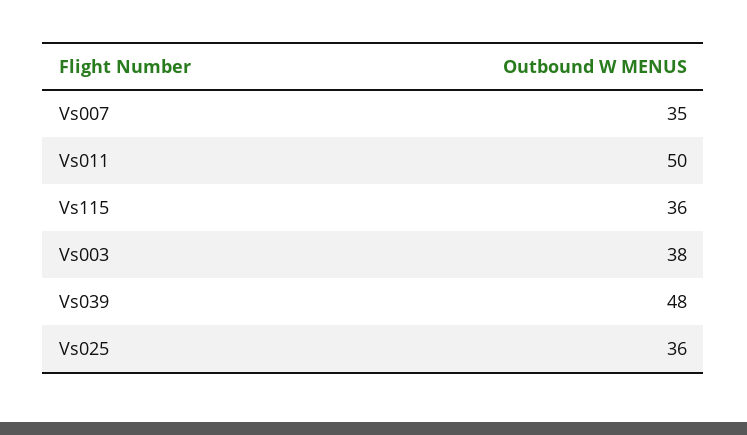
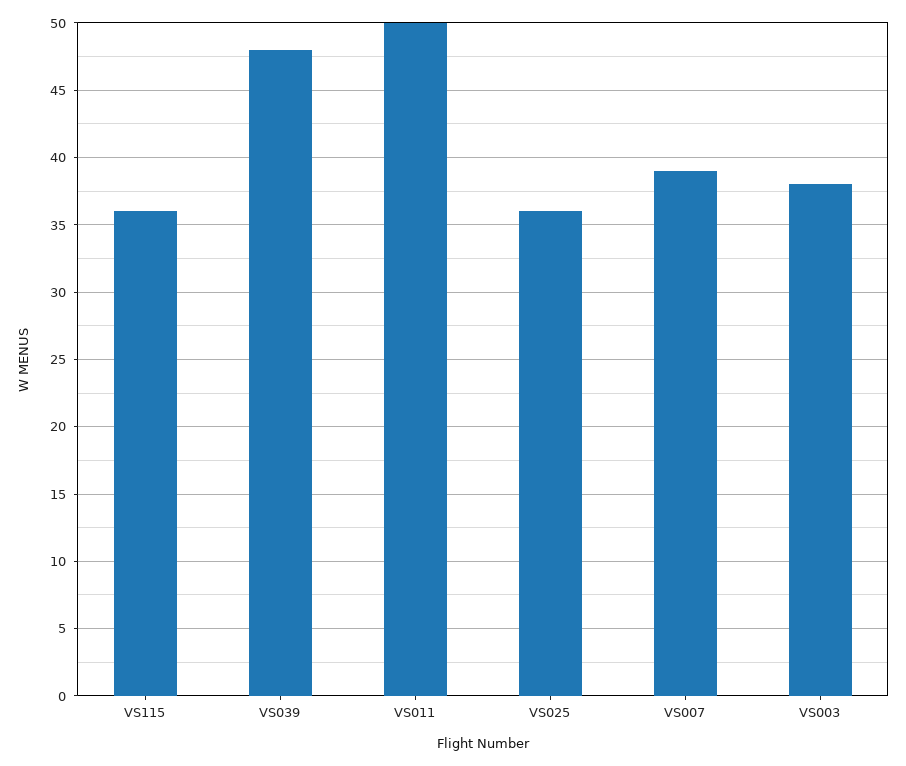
  {
-   "Vs007": 35,
+   "Vs007": 39,
    "Vs011": 50,
    "Vs115": 36,
    "Vs003": 38,
    "Vs039": 48,
    "Vs025": 36
  }

